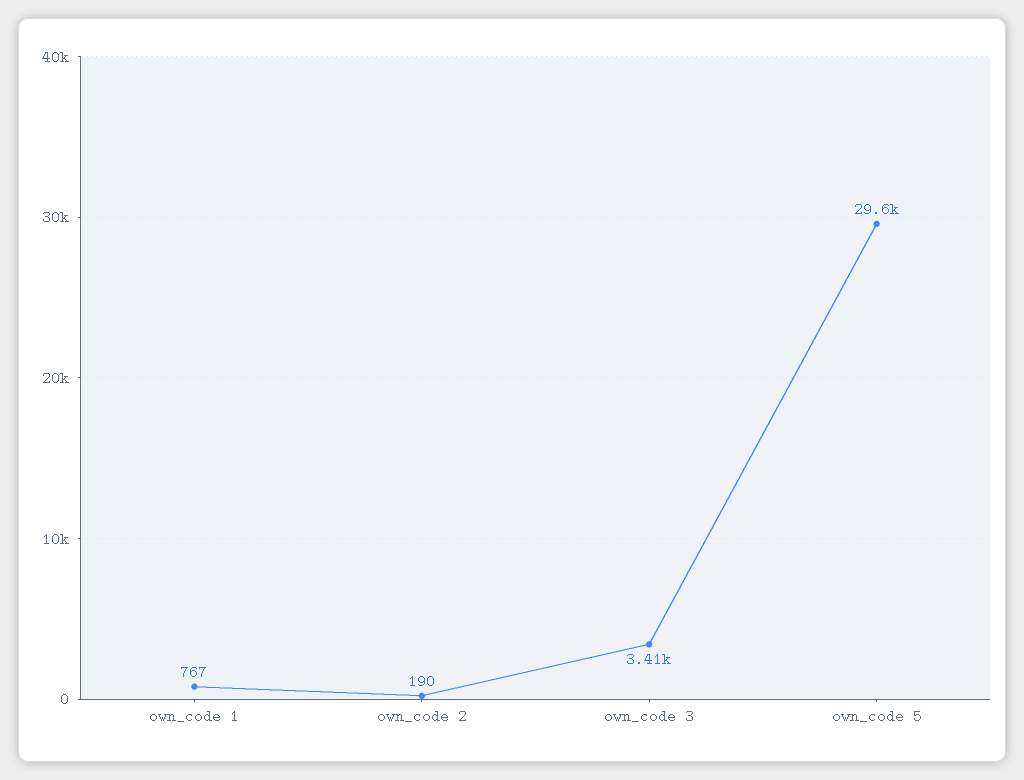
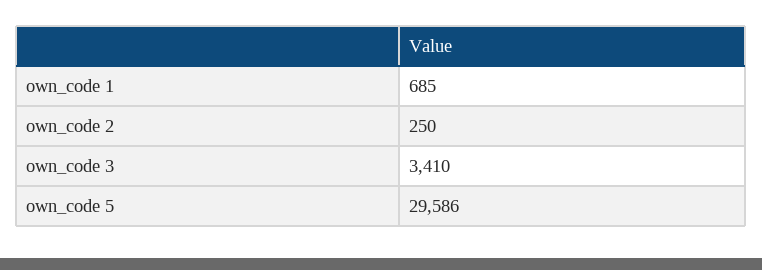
  {
-   "own_code 1": 767,
+   "own_code 1": 685,
-   "own_code 2": 190,
+   "own_code 2": 250,
    "own_code 3": 3410,
    "own_code 5": 29586
  }

